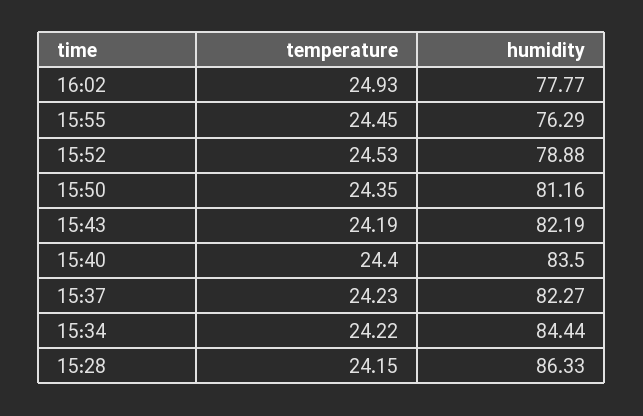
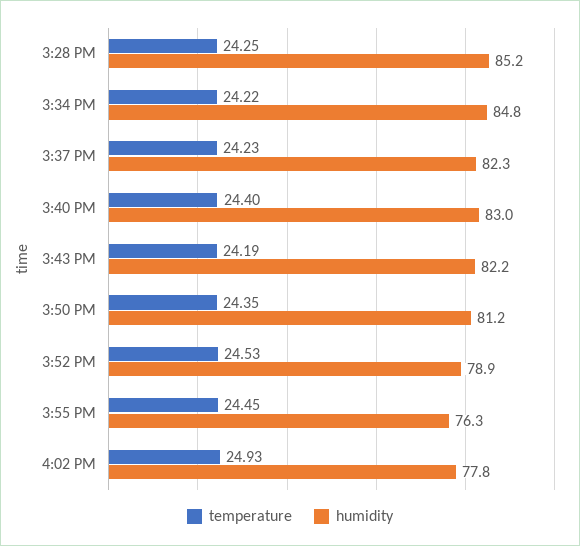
  {
    "temperature": {
      "16:02": 24.93,
      "15:55": 24.45,
      "15:52": 24.53,
      "15:50": 24.35,
      "15:43": 24.19,
      "15:40": 24.4,
      "15:37": 24.23,
      "15:34": 24.22,
-     "15:28": 24.15
+     "15:28": 24.25
    },
    "humidity": {
      "16:02": 77.77,
      "15:55": 76.29,
      "15:52": 78.88,
      "15:50": 81.16,
      "15:43": 82.19,
-     "15:40": 83.5,
+     "15:40": 83,
      "15:37": 82.27,
-     "15:34": 84.44,
+     "15:34": 84.8,
-     "15:28": 86.33
+     "15:28": 85.2
    }
  }

